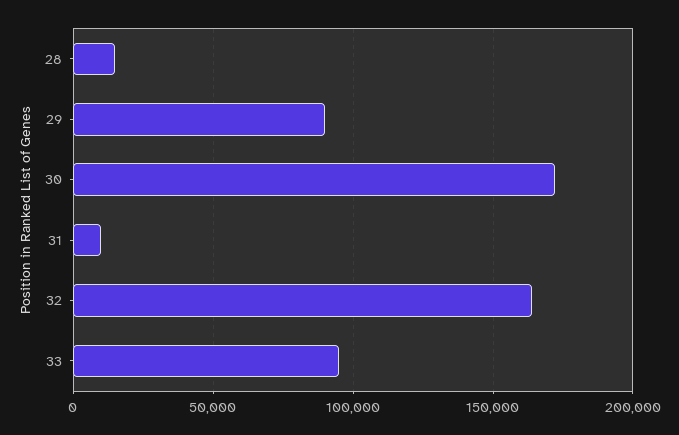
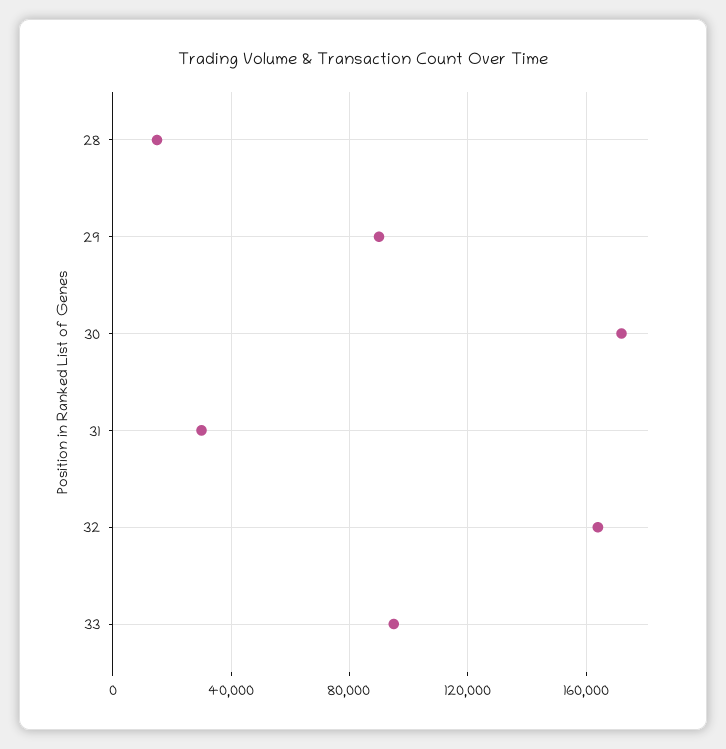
  {
    "28": 15000,
    "29": 90000,
    "30": 170000,
-   "31": 10000,
+   "31": 30000,
    "32": 165000,
    "33": 95000
  }

